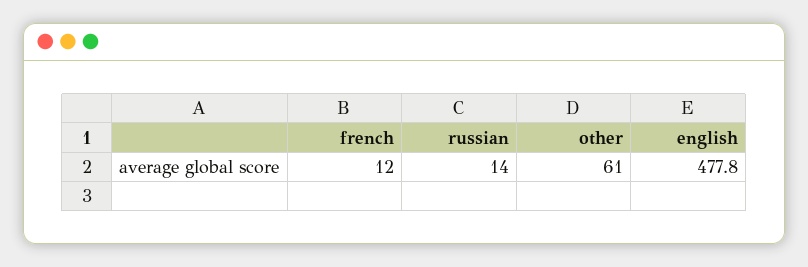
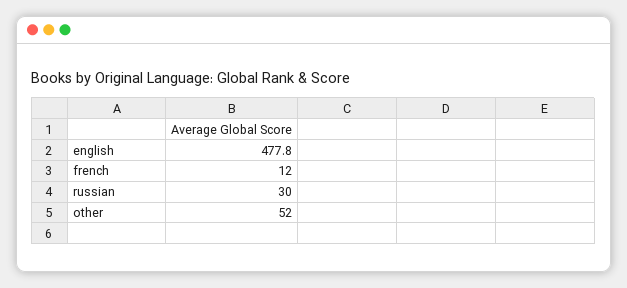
  {
    "french": 12,
-   "russian": 14,
+   "russian": 30,
-   "other": 61,
+   "other": 52,
    "english": 477.8
  }

